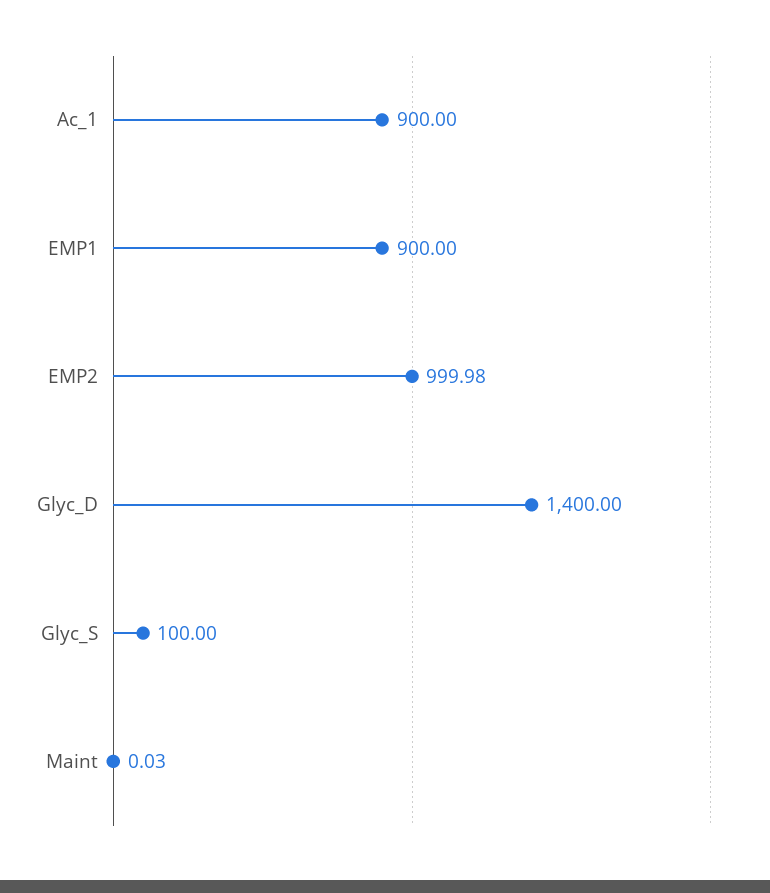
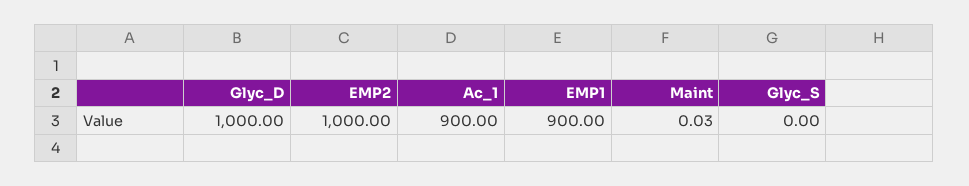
  {
    "Ac_1": 900,
    "EMP1": 900,
-   "EMP2": 999.98,
+   "EMP2": 1000,
-   "Glyc_D": 1400,
+   "Glyc_D": 1000,
-   "Glyc_S": 100,
+   "Glyc_S": 0,
    "Maint": 0.03
  }

